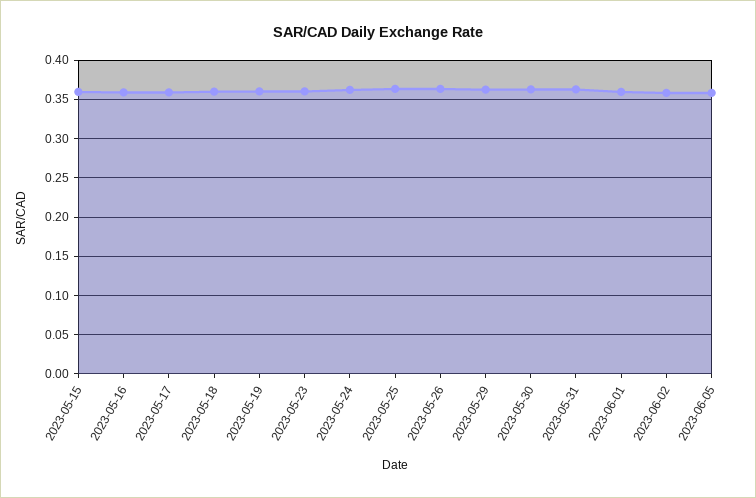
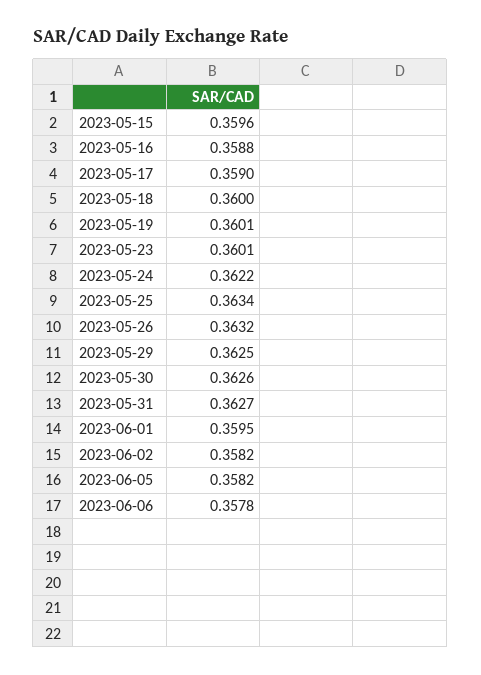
  {
    "2023-05-15": 0.3596,
    "2023-05-16": 0.3588,
    "2023-05-17": 0.359,
    "2023-05-18": 0.36,
    "2023-05-19": 0.3601,
    "2023-05-23": 0.3601,
    "2023-05-24": 0.3622,
    "2023-05-25": 0.3634,
    "2023-05-26": 0.3632,
    "2023-05-29": 0.3625,
    "2023-05-30": 0.3626,
    "2023-05-31": 0.3627,
    "2023-06-01": 0.3595,
    "2023-06-02": 0.3582,
-   "2023-06-05": 0.3582
+   "2023-06-05": 0.3582,
+   "2023-06-06": 0.3578
  }

